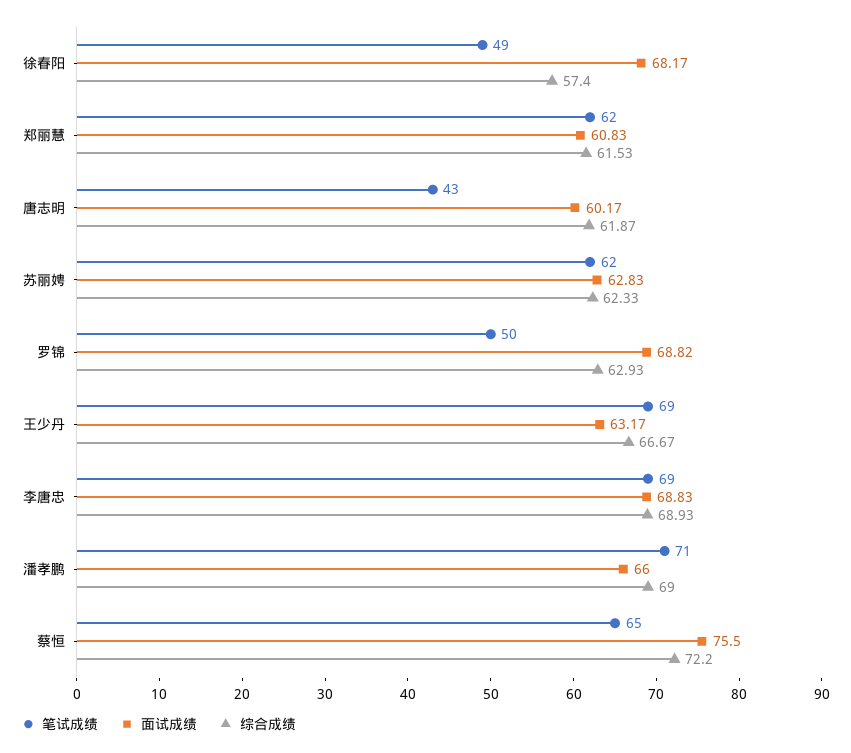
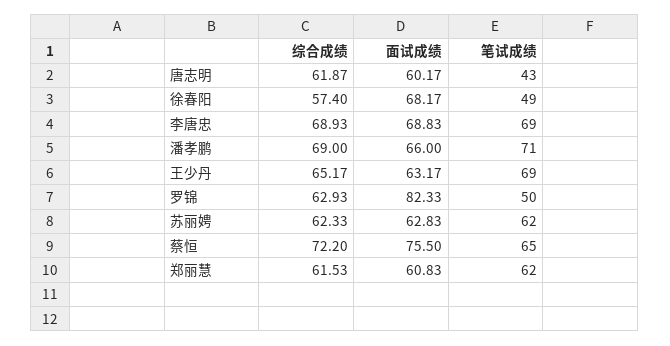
  {
    "笔试成绩": {
      "徐春阳": 49,
      "郑丽慧": 62,
      "唐志明": 43,
      "苏丽娉": 62,
      "罗锦": 50,
      "王少丹": 69,
      "李唐忠": 69,
      "潘孝鹏": 71,
      "蔡恒": 65
    },
    "面试成绩": {
      "徐春阳": 68.17,
      "郑丽慧": 60.83,
      "唐志明": 60.17,
      "苏丽娉": 62.83,
-     "罗锦": 68.82,
+     "罗锦": 82.33,
      "王少丹": 63.17,
      "李唐忠": 68.83,
      "潘孝鹏": 66,
      "蔡恒": 75.5
    },
    "综合成绩": {
      "徐春阳": 57.4,
      "郑丽慧": 61.53,
      "唐志明": 61.87,
      "苏丽娉": 62.33,
      "罗锦": 62.93,
-     "王少丹": 66.67,
+     "王少丹": 65.17,
      "李唐忠": 68.93,
      "潘孝鹏": 69,
      "蔡恒": 72.2
    }
  }

